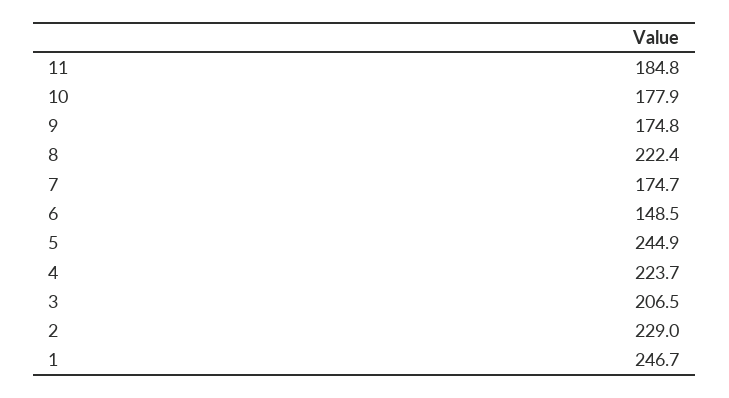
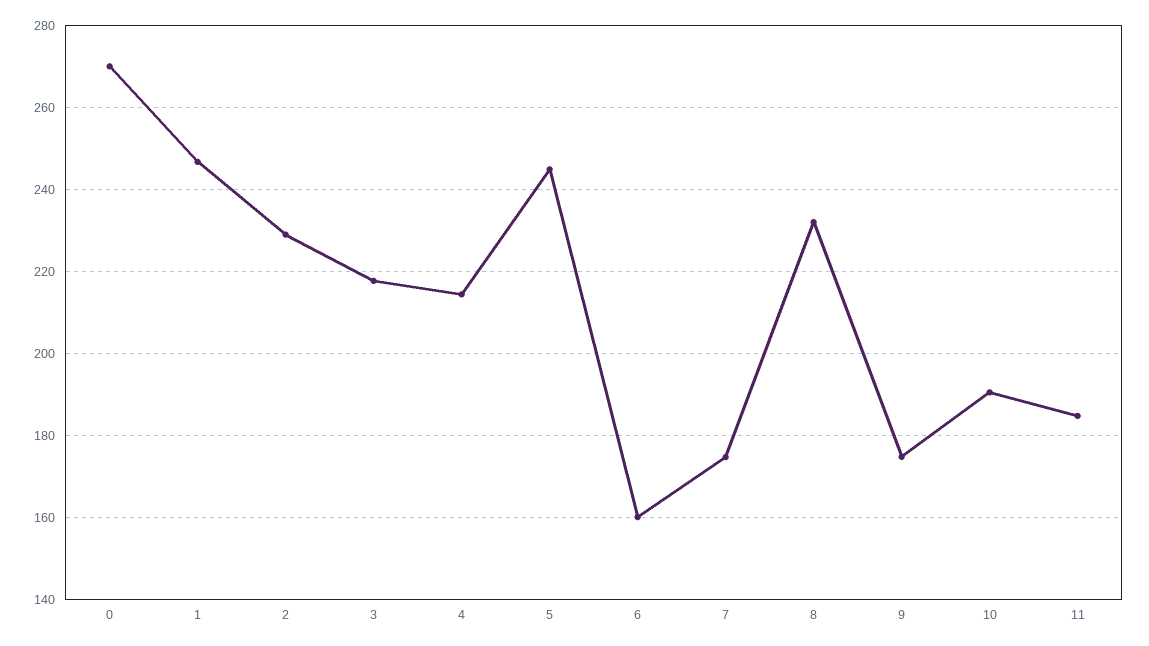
  {
    "11": 184.8,
-   "10": 177.9,
+   "10": 190,
    "9": 174.8,
-   "8": 222.4,
+   "8": 232,
    "7": 174.7,
-   "6": 148.5,
+   "6": 160,
    "5": 244.9,
-   "4": 223.7,
+   "4": 214,
-   "3": 206.5,
+   "3": 218,
    "2": 229,
-   "1": 246.7
+   "1": 246.7,
+   "0": 270
  }

